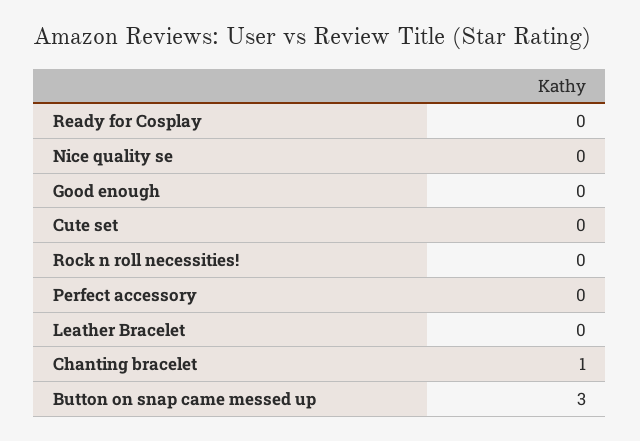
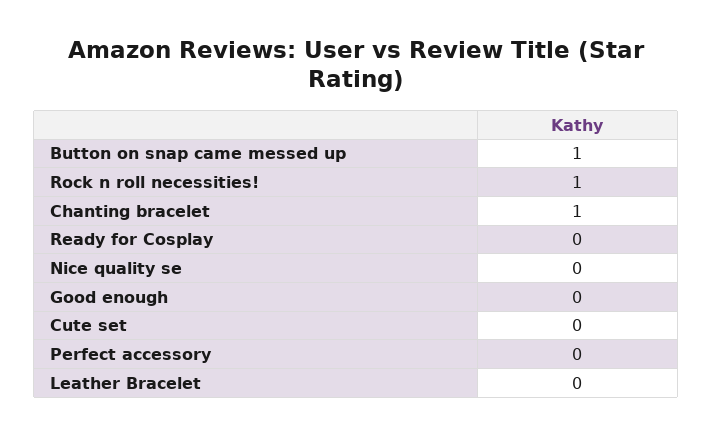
  {
    "Ready for Cosplay": 0,
    "Nice quality se": 0,
    "Good enough": 0,
    "Cute set": 0,
-   "Rock n roll necessities!": 0,
+   "Rock n roll necessities!": 1,
    "Perfect accessory": 0,
    "Leather Bracelet": 0,
    "Chanting bracelet": 1,
-   "Button on snap came messed up": 3
+   "Button on snap came messed up": 1
  }

